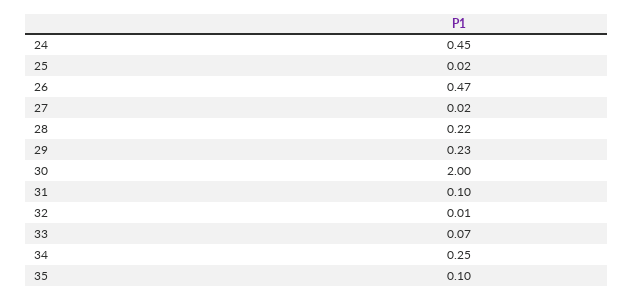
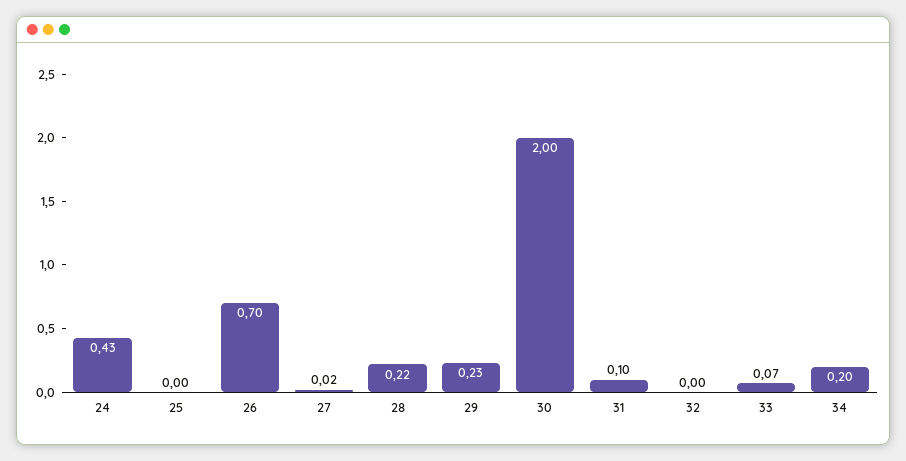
  {
-   "24": 0.45,
+   "24": 0.43,
-   "25": 0.02,
+   "25": 0,
-   "26": 0.47,
+   "26": 0.7,
    "27": 0.02,
    "28": 0.22,
    "29": 0.23,
    "30": 2,
    "31": 0.1,
-   "32": 0.01,
+   "32": 0,
    "33": 0.07,
-   "34": 0.25,
+   "34": 0.2
-   "35": 0.1
  }

